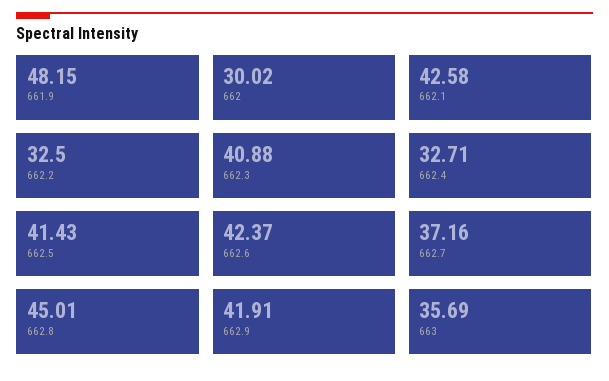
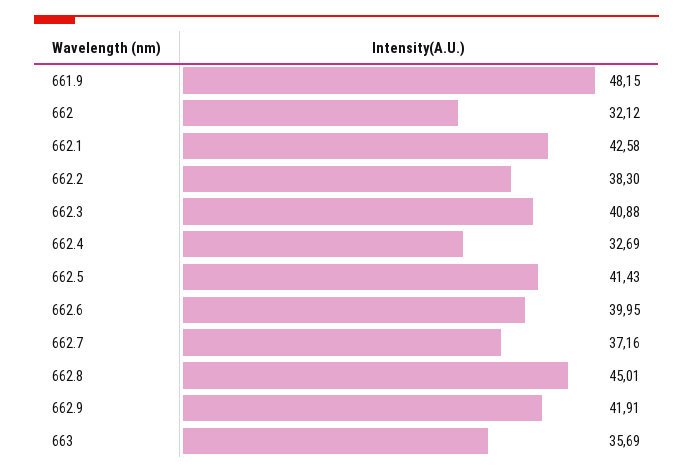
  {
    "661.9": 48.15,
-   "662": 30.02,
+   "662": 32.12,
    "662.1": 42.58,
-   "662.2": 32.5,
+   "662.2": 38.3,
    "662.3": 40.88,
-   "662.4": 32.71,
+   "662.4": 32.69,
    "662.5": 41.43,
-   "662.6": 42.37,
+   "662.6": 39.95,
    "662.7": 37.16,
    "662.8": 45.01,
    "662.9": 41.91,
    "663": 35.69
  }

